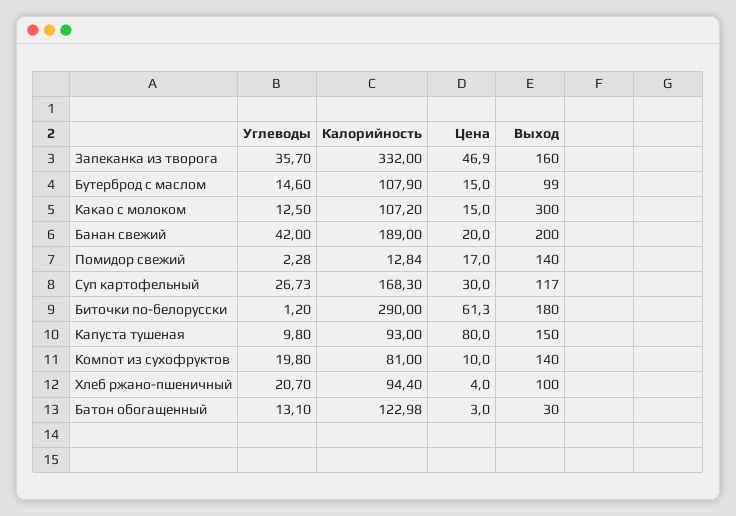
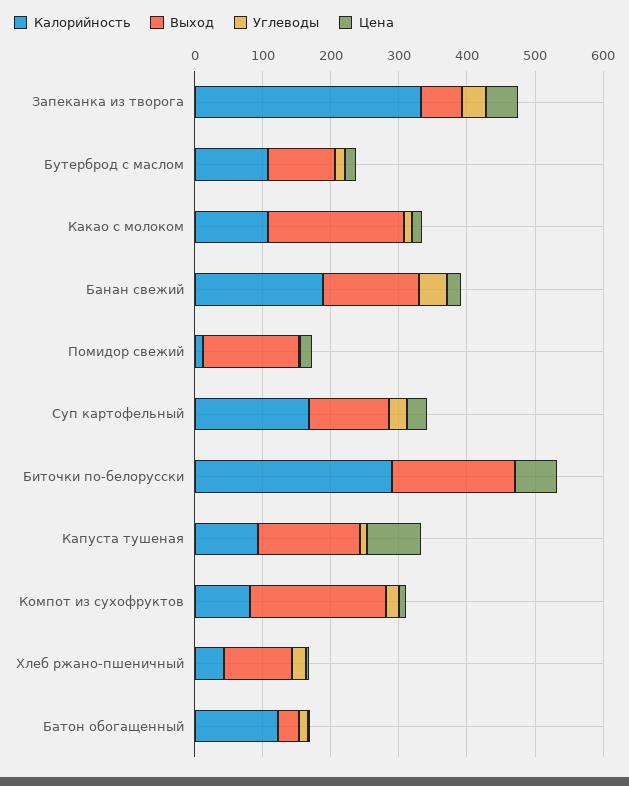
  {
    "Углеводы": {
      "Запеканка из творога": 35.7,
      "Бутерброд с маслом": 14.6,
      "Какао с молоком": 12.5,
      "Банан свежий": 42,
      "Помидор свежий": 2.28,
      "Суп картофельный": 26.73,
      "Биточки по-белорусски": 1.2,
      "Капуста тушеная": 9.8,
      "Компот из сухофруктов": 19.8,
      "Хлеб ржано-пшеничный": 20.7,
      "Батон обогащенный": 13.1
    },
    "Калорийность": {
      "Запеканка из творога": 332,
      "Бутерброд с маслом": 107.9,
      "Какао с молоком": 107.2,
      "Банан свежий": 189,
      "Помидор свежий": 12.84,
      "Суп картофельный": 168.3,
      "Биточки по-белорусски": 290,
      "Капуста тушеная": 93,
      "Компот из сухофруктов": 81,
-     "Хлеб ржано-пшеничный": 94.4,
+     "Хлеб ржано-пшеничный": 40,
      "Батон обогащенный": 122.98
    },
    "Цена": {
      "Запеканка из творога": 46.9,
      "Бутерброд с маслом": 15,
      "Какао с молоком": 15,
      "Банан свежий": 20,
      "Помидор свежий": 17,
      "Суп картофельный": 30,
      "Биточки по-белорусски": 61.3,
      "Капуста тушеная": 80,
      "Компот из сухофруктов": 10,
      "Хлеб ржано-пшеничный": 4,
      "Батон обогащенный": 3
    },
    "Выход": {
-     "Запеканка из творога": 160,
+     "Запеканка из творога": 60,
      "Бутерброд с маслом": 99,
-     "Какао с молоком": 300,
+     "Какао с молоком": 200,
-     "Банан свежий": 200,
+     "Банан свежий": 140,
      "Помидор свежий": 140,
      "Суп картофельный": 117,
      "Биточки по-белорусски": 180,
      "Капуста тушеная": 150,
-     "Компот из сухофруктов": 140,
+     "Компот из сухофруктов": 200,
      "Хлеб ржано-пшеничный": 100,
      "Батон обогащенный": 30
    }
  }

